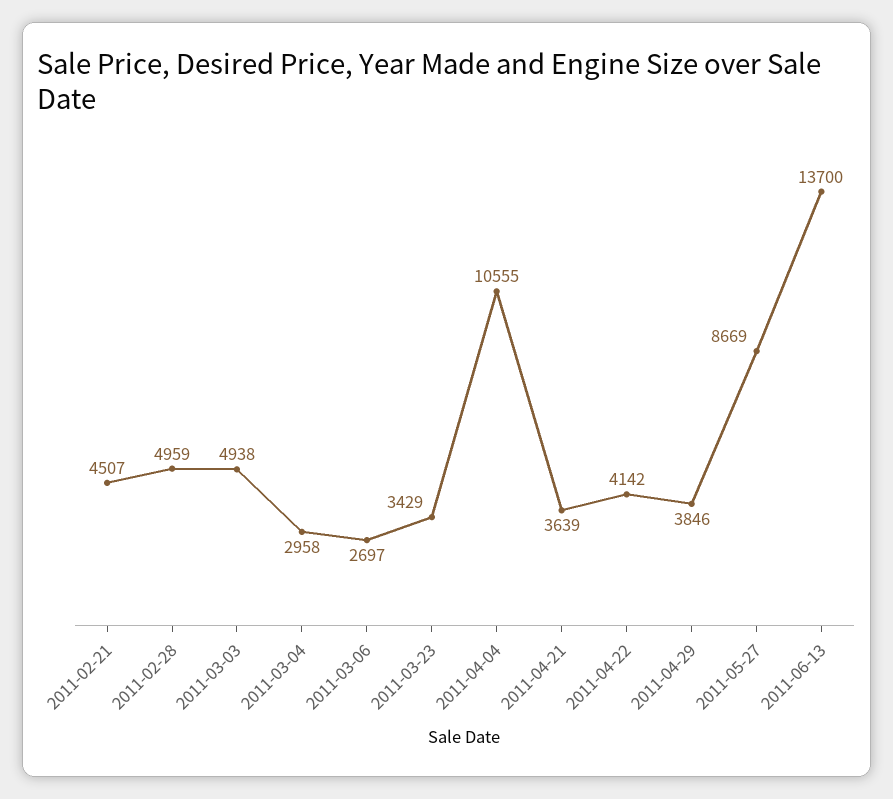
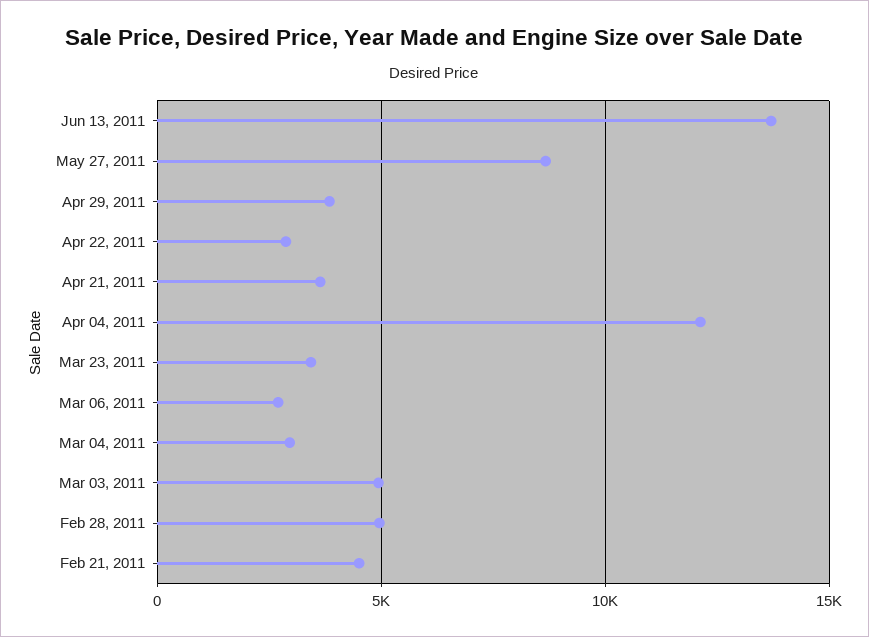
  {
    "2011-02-21": 4507,
    "2011-02-28": 4959,
    "2011-03-03": 4938,
    "2011-03-04": 2958,
    "2011-03-06": 2697,
    "2011-03-23": 3429,
-   "2011-04-04": 10555,
+   "2011-04-04": 12000,
    "2011-04-21": 3639,
-   "2011-04-22": 4142,
+   "2011-04-22": 3000,
    "2011-04-29": 3846,
    "2011-05-27": 8669,
    "2011-06-13": 13700
  }

